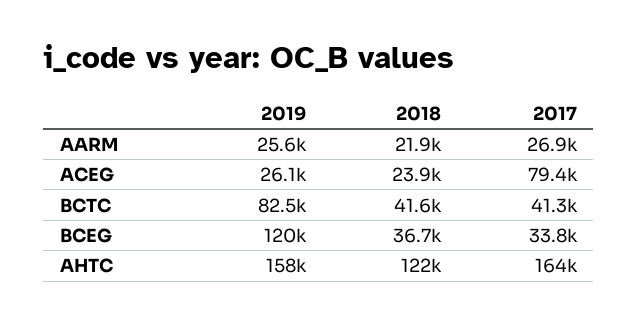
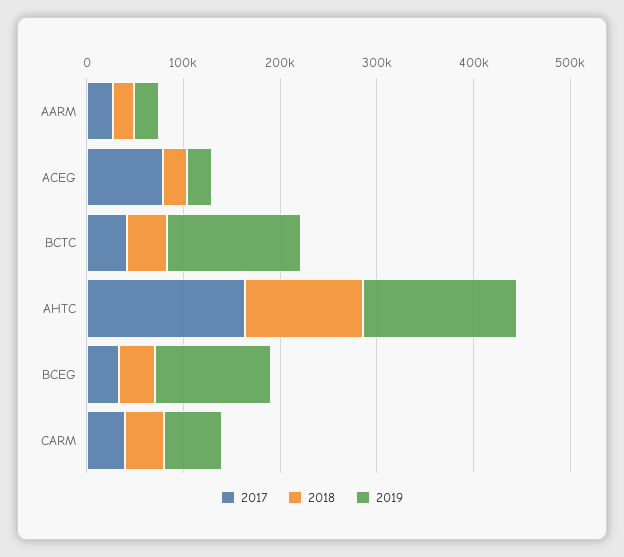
  {
    "2019": {
      "AARM": 25600,
      "ACEG": 26100,
-     "BCTC": 82500,
+     "BCTC": 140000,
      "BCEG": 120000,
-     "AHTC": 158000
+     "AHTC": 158000,
+     "CARM": 60000
    },
    "2018": {
      "AARM": 21900,
      "ACEG": 23900,
      "BCTC": 41600,
      "BCEG": 36700,
-     "AHTC": 122000
+     "AHTC": 122000,
+     "CARM": 40000
    },
    "2017": {
      "AARM": 26900,
      "ACEG": 79400,
      "BCTC": 41300,
      "BCEG": 33800,
-     "AHTC": 164000
+     "AHTC": 164000,
+     "CARM": 40000
    }
  }

